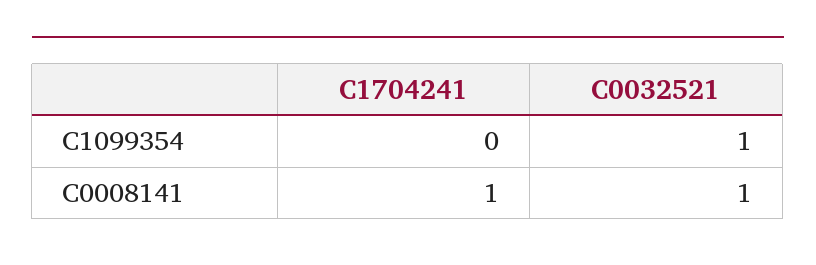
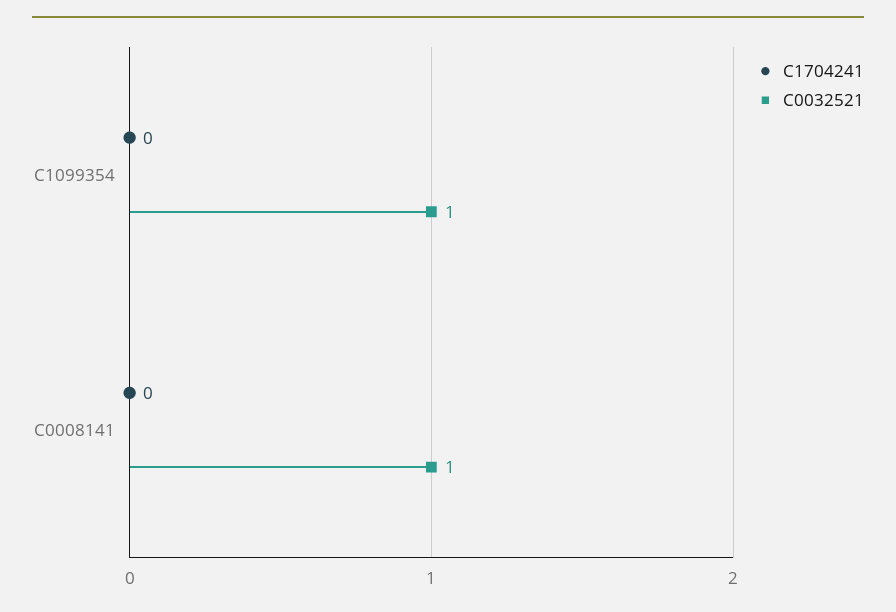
  {
    "C1704241": {
      "C1099354": 0,
-     "C0008141": 1
+     "C0008141": 0
    },
    "C0032521": {
      "C1099354": 1,
      "C0008141": 1
    }
  }

